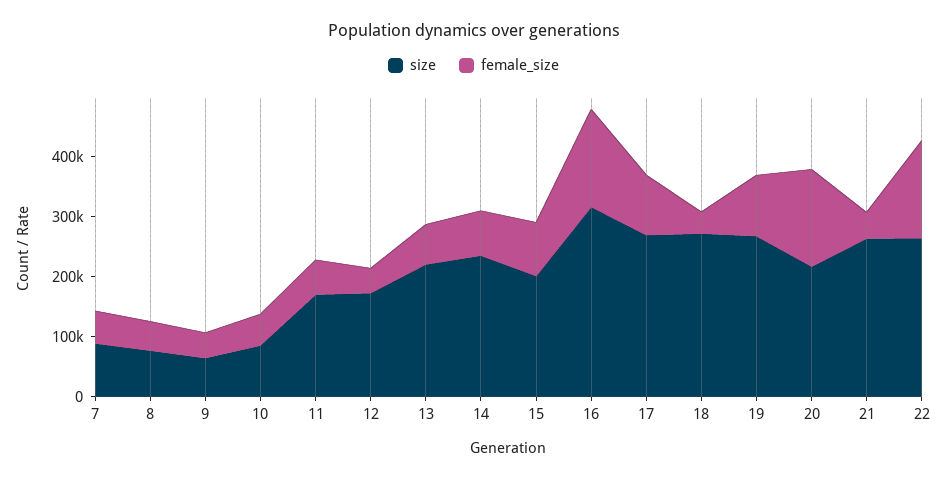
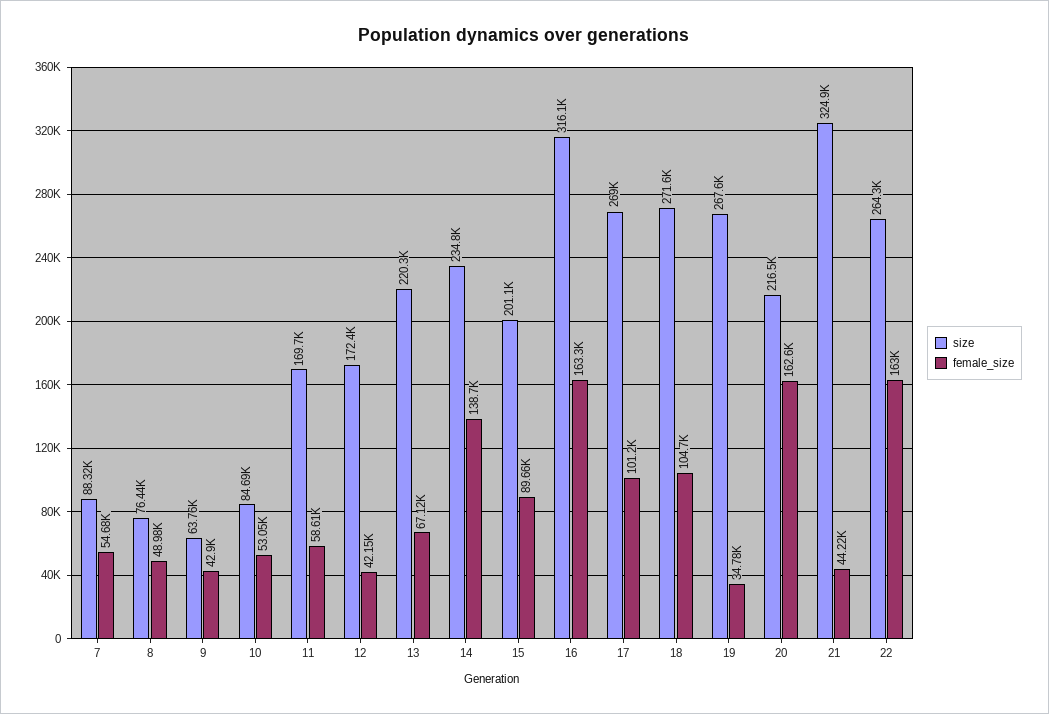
  {
    "size": {
      "7": 88320,
      "8": 76440,
      "9": 63760,
      "10": 84690,
      "11": 169700,
      "12": 172400,
      "13": 220300,
      "14": 234800,
      "15": 201100,
      "16": 316100,
      "17": 269000,
      "18": 271600,
      "19": 267600,
      "20": 216500,
-     "21": 260000,
+     "21": 324900,
      "22": 264300
    },
    "female_size": {
      "7": 54680,
      "8": 48980,
      "9": 42900,
      "10": 53050,
      "11": 58610,
      "12": 42150,
      "13": 67120,
-     "14": 80000,
+     "14": 138700,
      "15": 89660,
      "16": 163300,
      "17": 101200,
-     "18": 40000,
+     "18": 104700,
-     "19": 100000,
+     "19": 34780,
      "20": 162600,
      "21": 44220,
      "22": 163000
    }
  }

